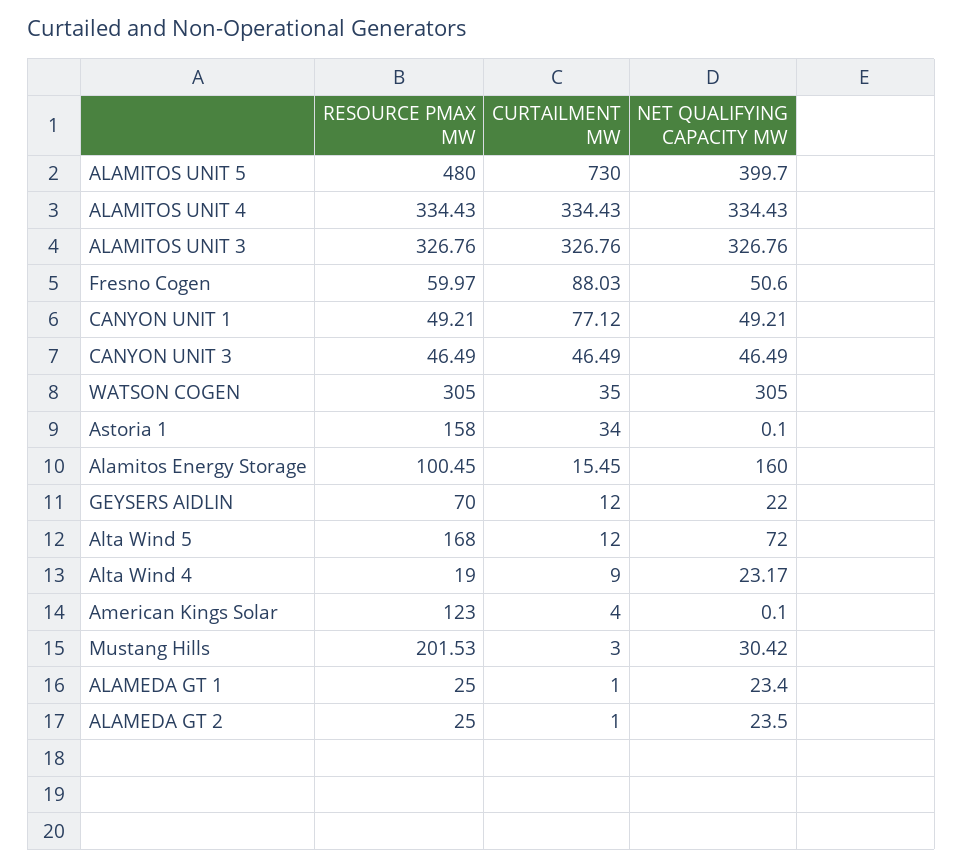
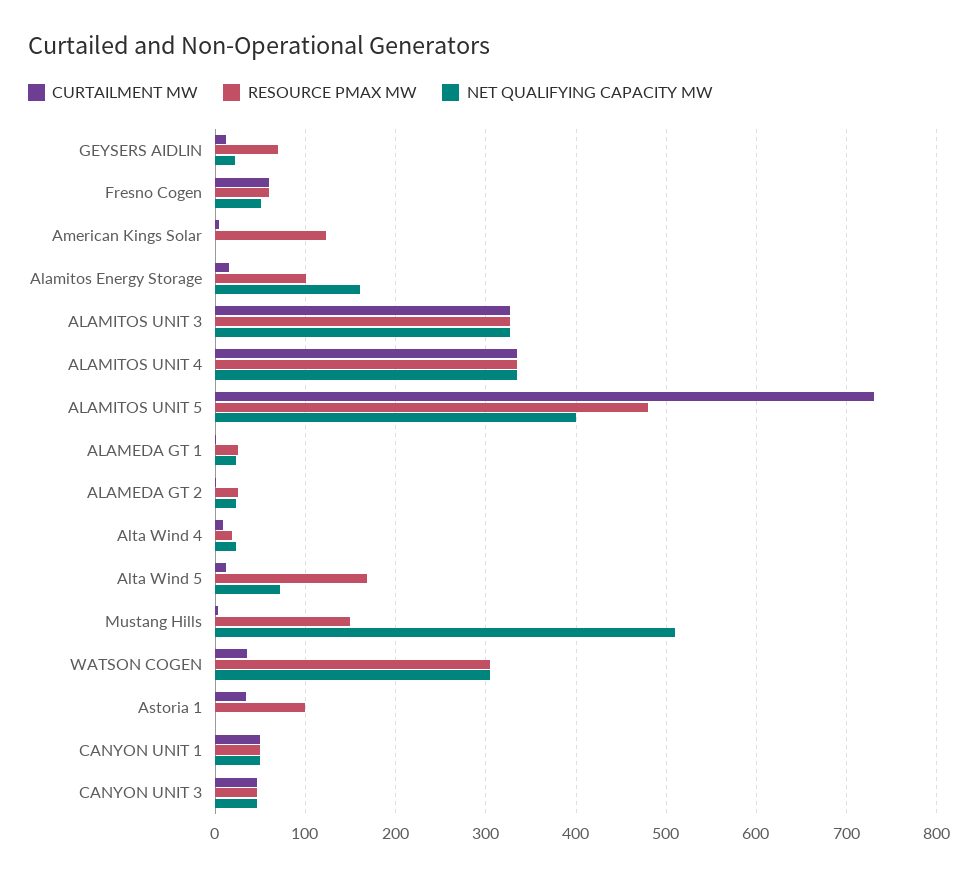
  {
    "RESOURCE PMAX MW": {
      "ALAMITOS UNIT 5": 480,
      "ALAMITOS UNIT 4": 334.43,
      "ALAMITOS UNIT 3": 326.76,
      "Fresno Cogen": 59.97,
      "CANYON UNIT 1": 49.21,
      "CANYON UNIT 3": 46.49,
      "WATSON COGEN": 305,
-     "Astoria 1": 158,
+     "Astoria 1": 100,
      "Alamitos Energy Storage": 100.45,
      "GEYSERS AIDLIN": 70,
      "Alta Wind 5": 168,
      "Alta Wind 4": 19,
      "American Kings Solar": 123,
-     "Mustang Hills": 201.53,
+     "Mustang Hills": 150,
      "ALAMEDA GT 1": 25,
      "ALAMEDA GT 2": 25
    },
    "CURTAILMENT MW": {
      "ALAMITOS UNIT 5": 730,
      "ALAMITOS UNIT 4": 334.43,
      "ALAMITOS UNIT 3": 326.76,
-     "Fresno Cogen": 88.03,
+     "Fresno Cogen": 60,
-     "CANYON UNIT 1": 77.12,
+     "CANYON UNIT 1": 50,
      "CANYON UNIT 3": 46.49,
      "WATSON COGEN": 35,
      "Astoria 1": 34,
      "Alamitos Energy Storage": 15.45,
      "GEYSERS AIDLIN": 12,
      "Alta Wind 5": 12,
      "Alta Wind 4": 9,
      "American Kings Solar": 4,
      "Mustang Hills": 3,
      "ALAMEDA GT 1": 1,
      "ALAMEDA GT 2": 1
    },
    "NET QUALIFYING CAPACITY MW": {
      "ALAMITOS UNIT 5": 399.7,
      "ALAMITOS UNIT 4": 334.43,
      "ALAMITOS UNIT 3": 326.76,
      "Fresno Cogen": 50.6,
      "CANYON UNIT 1": 49.21,
      "CANYON UNIT 3": 46.49,
      "WATSON COGEN": 305,
      "Astoria 1": 0.1,
      "Alamitos Energy Storage": 160,
      "GEYSERS AIDLIN": 22,
      "Alta Wind 5": 72,
      "Alta Wind 4": 23.17,
      "American Kings Solar": 0.1,
-     "Mustang Hills": 30.42,
+     "Mustang Hills": 510,
      "ALAMEDA GT 1": 23.4,
      "ALAMEDA GT 2": 23.5
    }
  }

